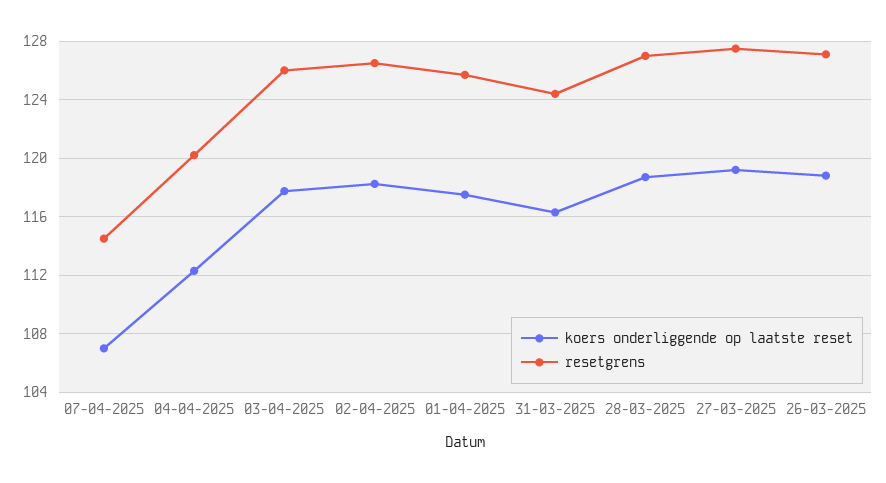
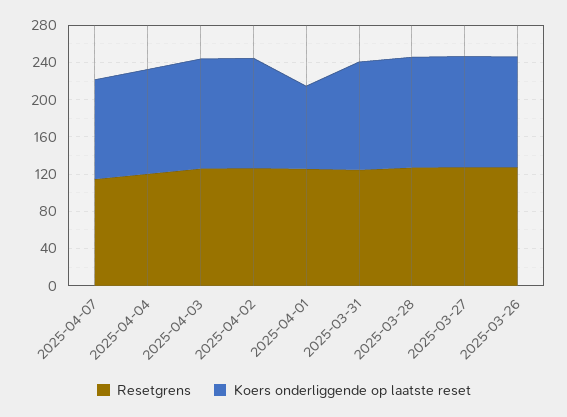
  {
    "koers onderliggende op laatste reset": {
      "07-04-2025": 107,
      "04-04-2025": 112.5,
      "03-04-2025": 118,
      "02-04-2025": 118.5,
-     "01-04-2025": 117.5,
+     "01-04-2025": 90,
      "31-03-2025": 116.5,
      "28-03-2025": 118.5,
      "27-03-2025": 119,
      "26-03-2025": 119
    },
    "resetgrens": {
      "07-04-2025": 114.5,
      "04-04-2025": 120,
      "03-04-2025": 126,
      "02-04-2025": 126.5,
      "01-04-2025": 125.5,
      "31-03-2025": 124.5,
      "28-03-2025": 127,
      "27-03-2025": 127.5,
      "26-03-2025": 127
    }
  }

